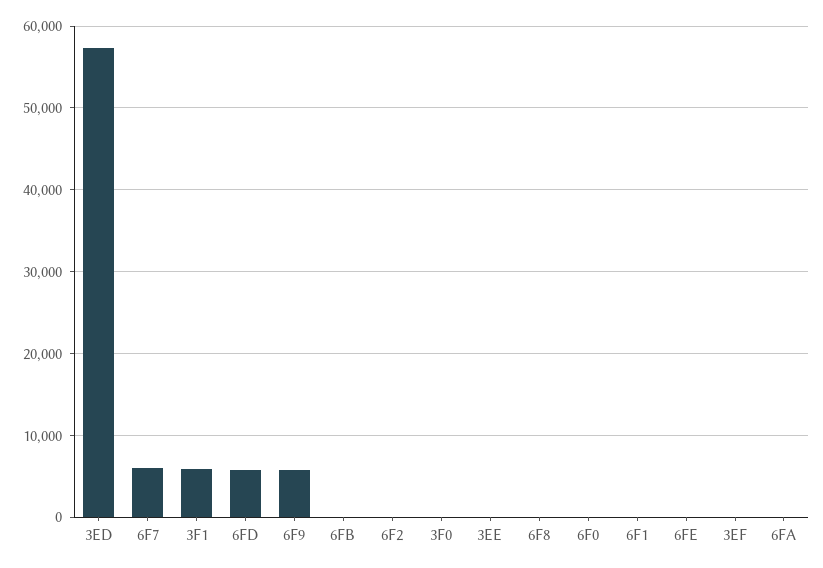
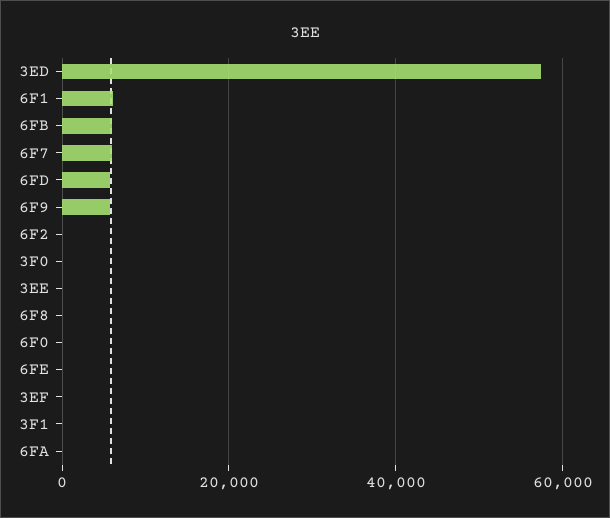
  {
    "3ED": 57000,
    "6F7": 6000,
-   "3F1": 6000,
+   "3F1": 0,
    "6FD": 6000,
    "6F9": 6000,
-   "6FB": 0,
+   "6FB": 6000,
    "6F2": 0,
    "3F0": 0,
    "3EE": 0,
    "6F8": 0,
    "6F0": 0,
-   "6F1": 0,
+   "6F1": 6000,
    "6FE": 0,
    "3EF": 0,
    "6FA": 0
  }

